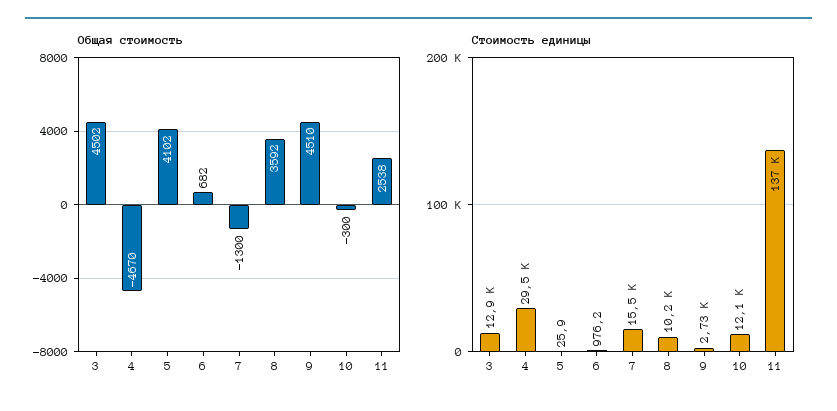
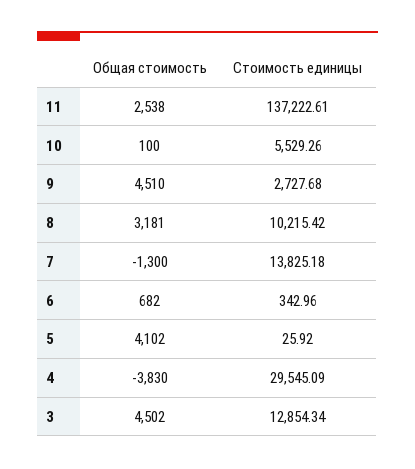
  {
    "Общая стоимость": {
      "3": 4502,
-     "4": -4670,
+     "4": -3830,
      "5": 4102,
      "6": 682,
      "7": -1300,
-     "8": 3592,
+     "8": 3181,
      "9": 4510,
-     "10": -300,
+     "10": 100,
      "11": 2538
    },
    "Стоимость единицы": {
      "3": 12854.34,
      "4": 29545.09,
      "5": 25.92,
-     "6": 976.2,
+     "6": 342.96,
-     "7": 15500,
+     "7": 13825.18,
      "8": 10215.42,
      "9": 2727.68,
-     "10": 12100,
+     "10": 5529.26,
      "11": 137222.61
    }
  }

